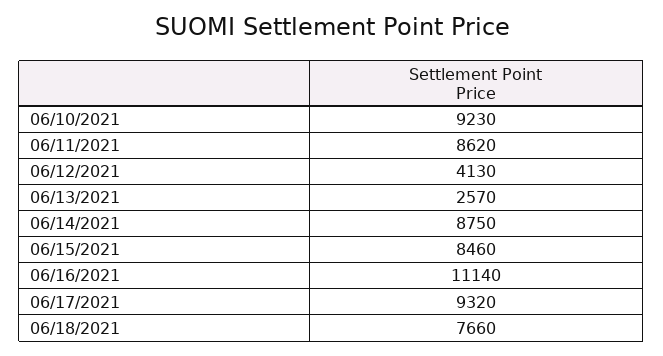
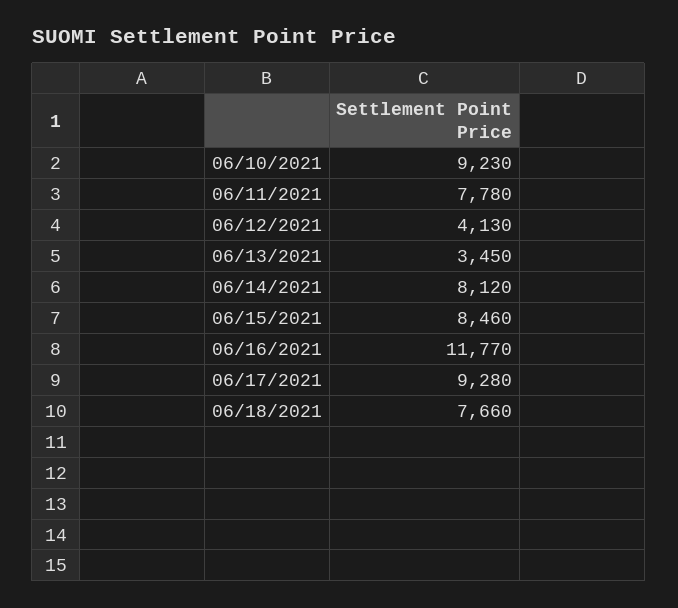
  {
    "06/10/2021": 9230,
-   "06/11/2021": 8620,
+   "06/11/2021": 7780,
    "06/12/2021": 4130,
-   "06/13/2021": 2570,
+   "06/13/2021": 3450,
-   "06/14/2021": 8750,
+   "06/14/2021": 8120,
    "06/15/2021": 8460,
-   "06/16/2021": 11140,
+   "06/16/2021": 11770,
-   "06/17/2021": 9320,
+   "06/17/2021": 9280,
    "06/18/2021": 7660
  }

